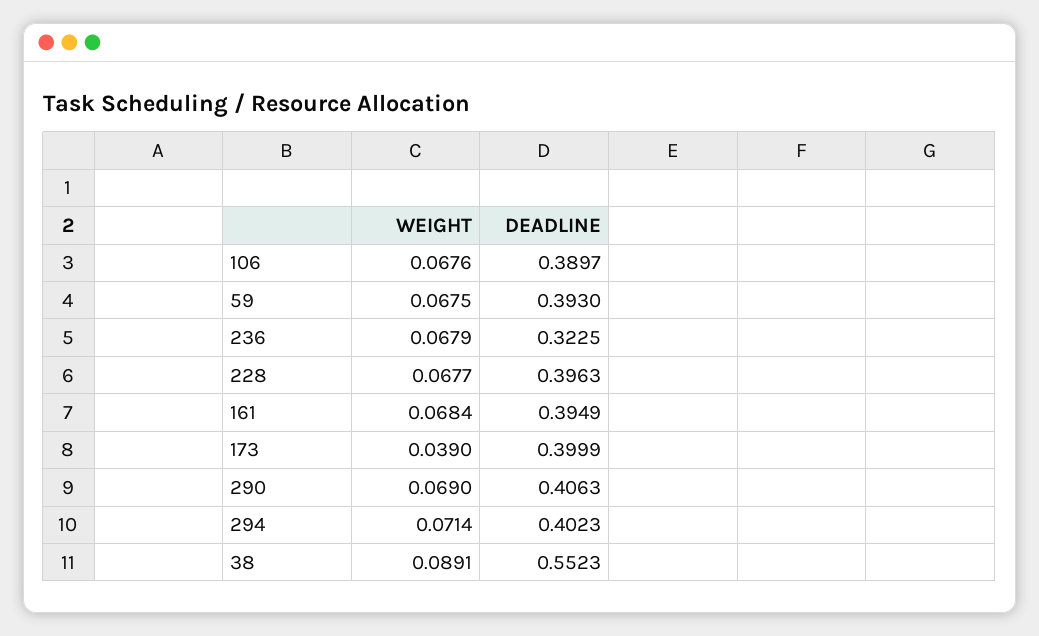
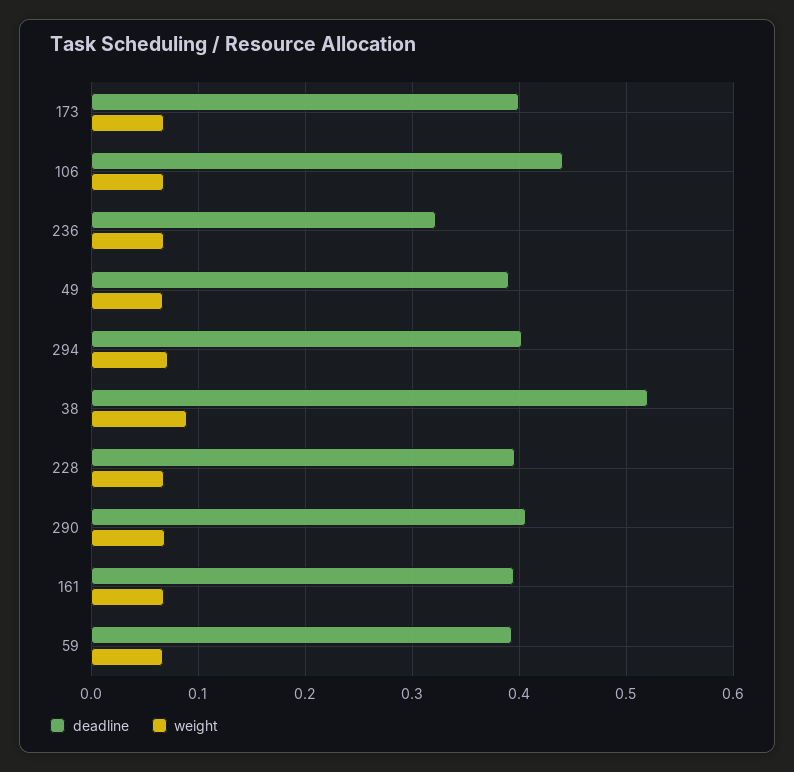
  {
    "WEIGHT": {
      "106": 0.0676,
      "59": 0.0675,
      "236": 0.0679,
      "228": 0.0677,
      "161": 0.0684,
-     "173": 0.039,
+     "173": 0.07,
      "290": 0.069,
      "294": 0.0714,
-     "38": 0.0891
+     "38": 0.0891,
+     "49": 0.07
    },
    "DEADLINE": {
-     "106": 0.3897,
+     "106": 0.44,
      "59": 0.393,
      "236": 0.3225,
      "228": 0.3963,
      "161": 0.3949,
      "173": 0.3999,
      "290": 0.4063,
      "294": 0.4023,
-     "38": 0.5523
+     "38": 0.52,
+     "49": 0.39
    }
  }

